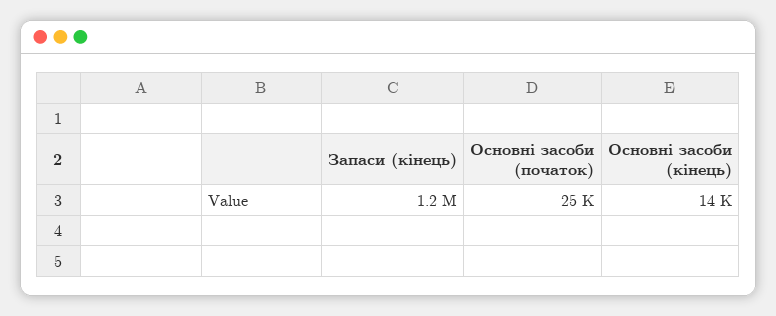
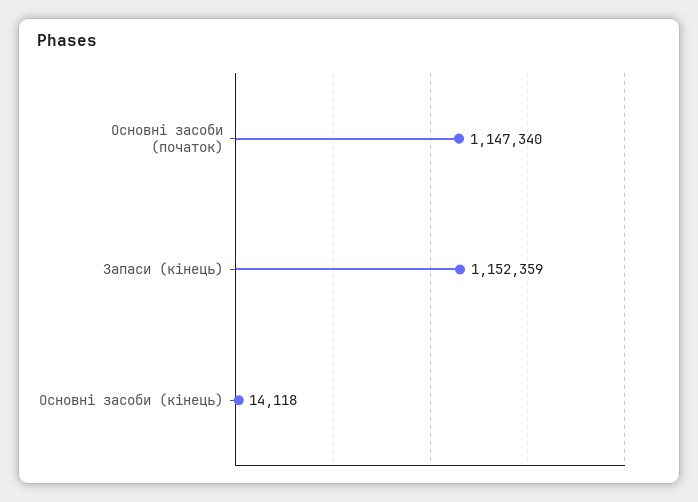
  {
    "Запаси (кінець)": 1152359,
-   "Основні засоби (початок)": 25000,
+   "Основні засоби (початок)": 1147340,
    "Основні засоби (кінець)": 14118
  }

